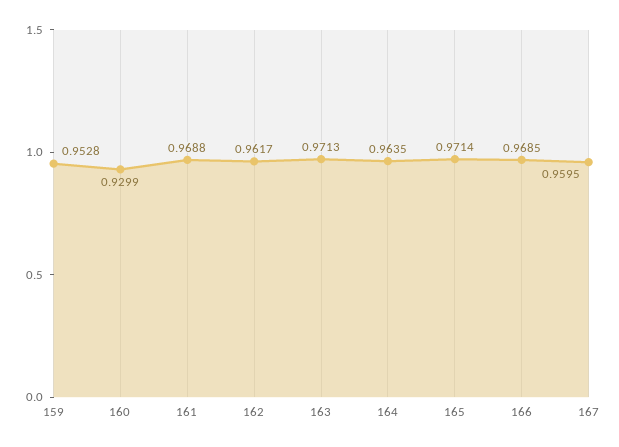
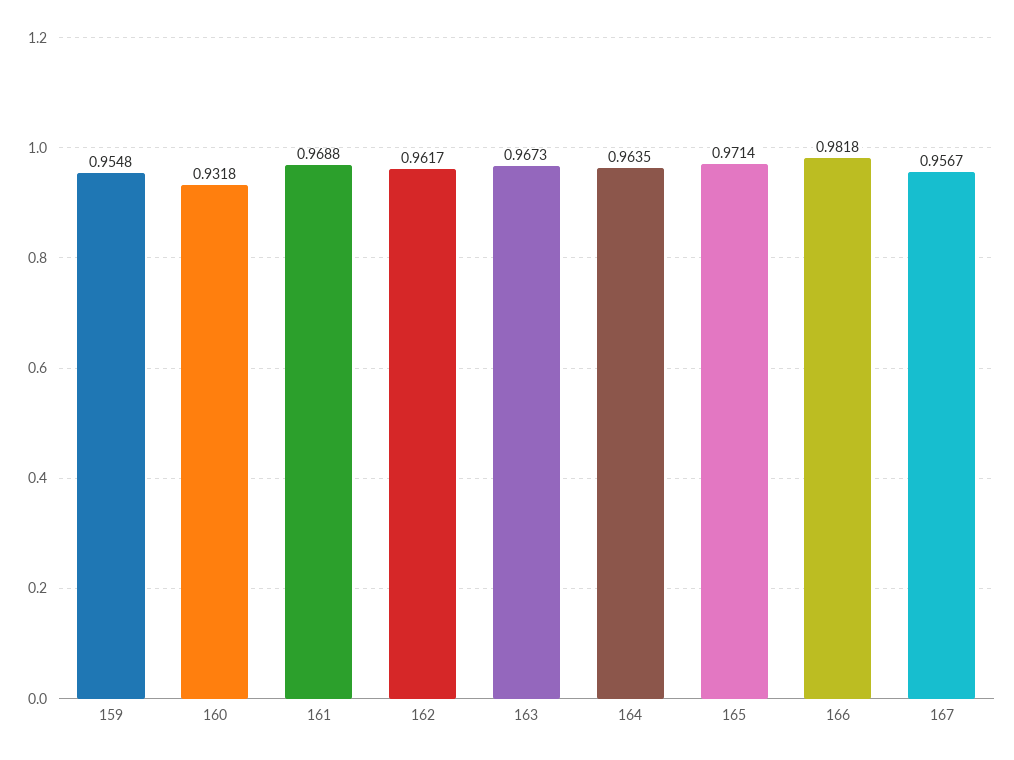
  {
-   "159": 0.9528,
+   "159": 0.9548,
-   "160": 0.9299,
+   "160": 0.9318,
    "161": 0.9688,
    "162": 0.9617,
-   "163": 0.9713,
+   "163": 0.9673,
    "164": 0.9635,
    "165": 0.9714,
-   "166": 0.9685,
+   "166": 0.9818,
-   "167": 0.9595
+   "167": 0.9567
  }

